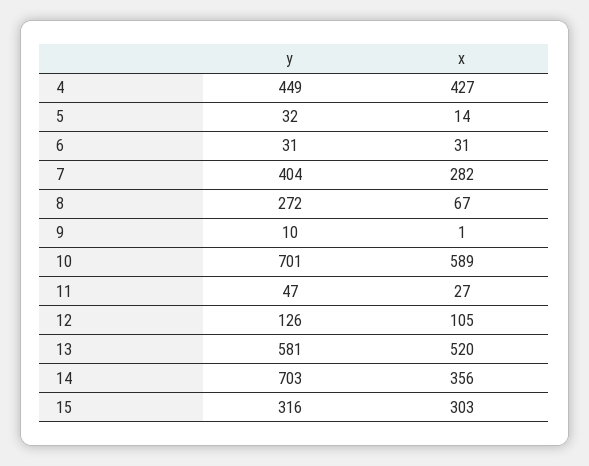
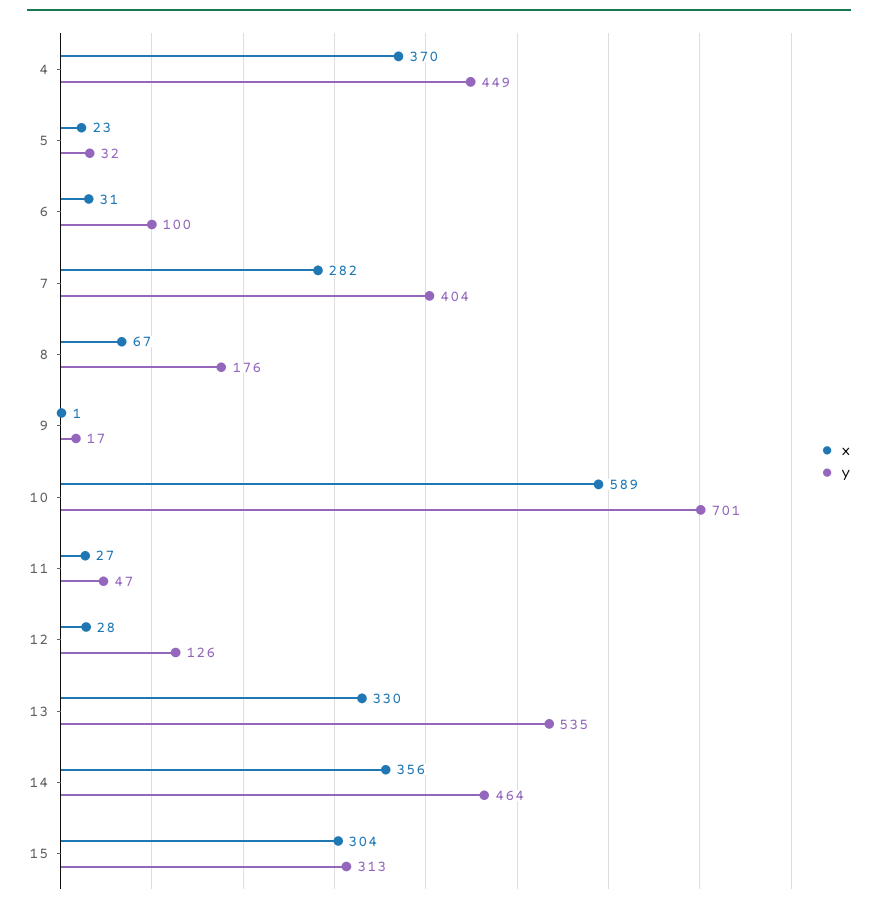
  {
    "y": {
      "4": 449,
      "5": 32,
-     "6": 31,
+     "6": 100,
      "7": 404,
-     "8": 272,
+     "8": 176,
-     "9": 10,
+     "9": 17,
      "10": 701,
      "11": 47,
      "12": 126,
-     "13": 581,
+     "13": 535,
-     "14": 703,
+     "14": 464,
-     "15": 316
+     "15": 313
    },
    "x": {
-     "4": 427,
+     "4": 370,
-     "5": 14,
+     "5": 23,
      "6": 31,
      "7": 282,
      "8": 67,
      "9": 1,
      "10": 589,
      "11": 27,
-     "12": 105,
+     "12": 28,
-     "13": 520,
+     "13": 330,
      "14": 356,
-     "15": 303
+     "15": 304
    }
  }

